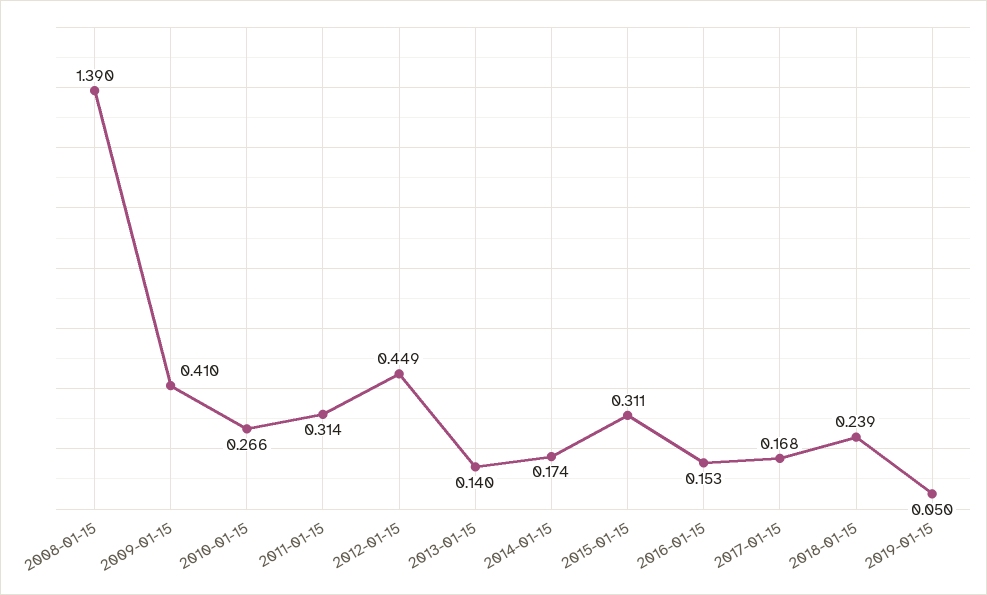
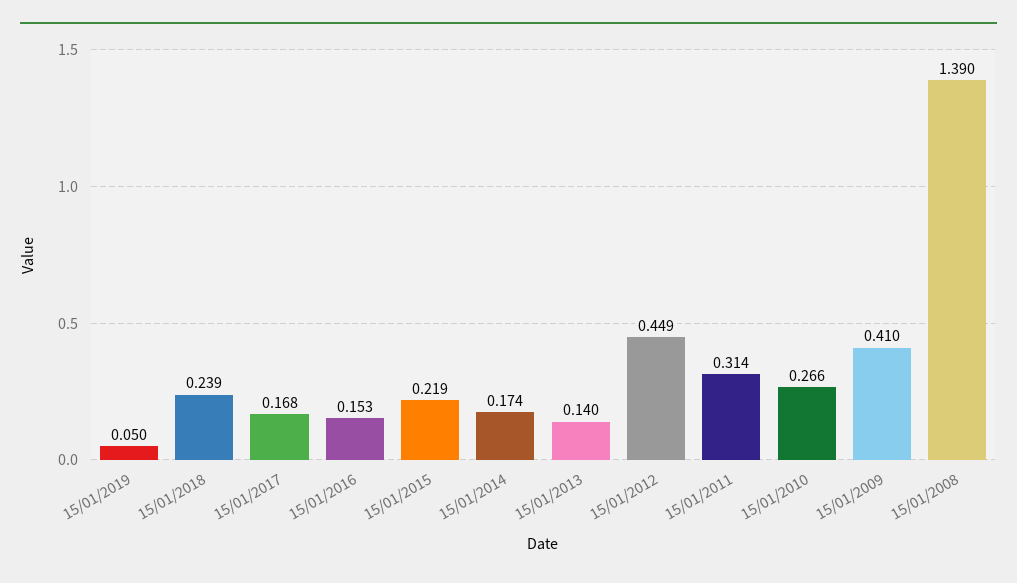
  {
    "2008-01-15": 1.39,
    "2009-01-15": 0.41,
    "2010-01-15": 0.266,
    "2011-01-15": 0.314,
    "2012-01-15": 0.449,
    "2013-01-15": 0.14,
    "2014-01-15": 0.174,
-   "2015-01-15": 0.311,
+   "2015-01-15": 0.219,
    "2016-01-15": 0.153,
    "2017-01-15": 0.168,
    "2018-01-15": 0.239,
    "2019-01-15": 0.05
  }

